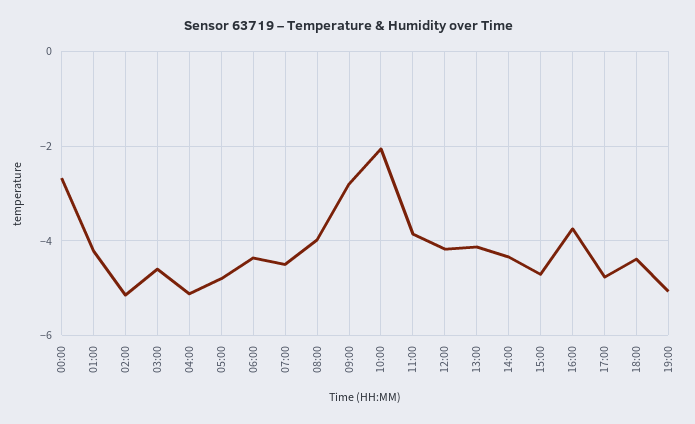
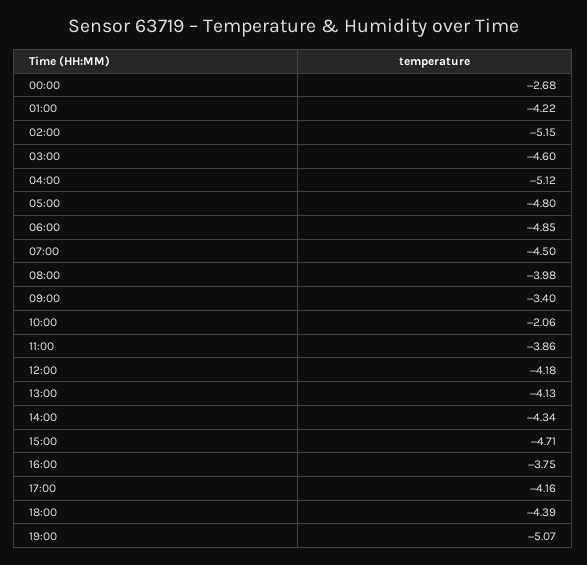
  {
    "00:00": -2.68,
    "01:00": -4.22,
    "02:00": -5.15,
    "03:00": -4.6,
    "04:00": -5.12,
    "05:00": -4.8,
-   "06:00": -4.4,
+   "06:00": -4.85,
    "07:00": -4.5,
    "08:00": -3.98,
-   "09:00": -2.8,
+   "09:00": -3.4,
    "10:00": -2.06,
    "11:00": -3.86,
    "12:00": -4.18,
    "13:00": -4.13,
    "14:00": -4.34,
    "15:00": -4.71,
    "16:00": -3.75,
-   "17:00": -4.8,
+   "17:00": -4.16,
    "18:00": -4.39,
    "19:00": -5.07
  }

